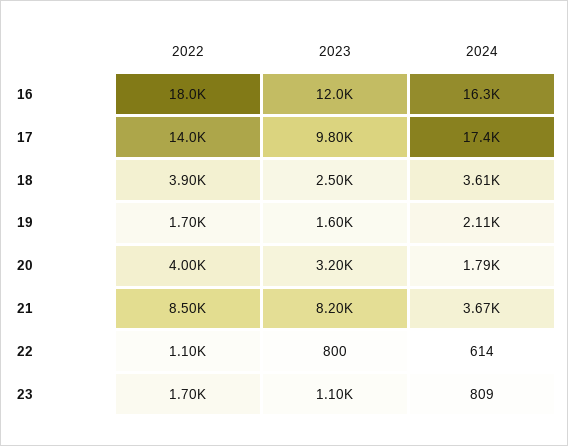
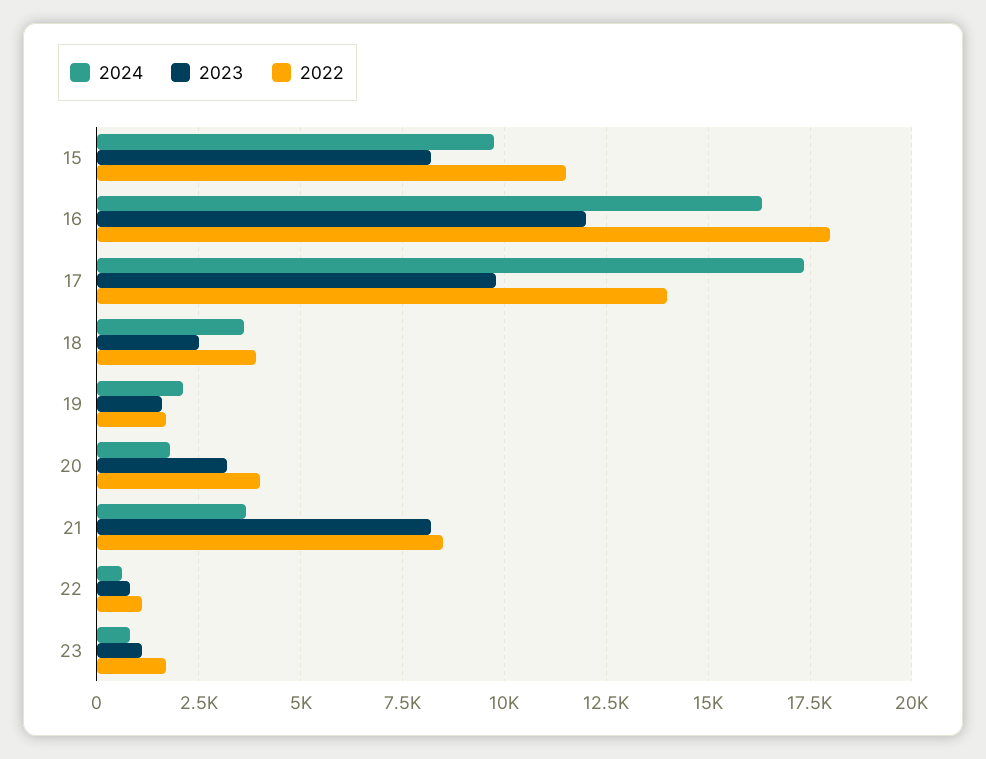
  {
    "2022": {
      "16": 18000,
      "17": 14000,
      "18": 3900,
      "19": 1700,
      "20": 4000,
      "21": 8500,
      "22": 1100,
-     "23": 1700
+     "23": 1700,
+     "15": 11500
    },
    "2023": {
      "16": 12000,
      "17": 9800,
      "18": 2500,
      "19": 1600,
      "20": 3200,
      "21": 8200,
      "22": 800,
-     "23": 1100
+     "23": 1100,
+     "15": 8250
    },
    "2024": {
      "16": 16300,
      "17": 17400,
      "18": 3610,
      "19": 2110,
      "20": 1790,
      "21": 3670,
      "22": 614,
-     "23": 809
+     "23": 809,
+     "15": 9750
    }
  }

